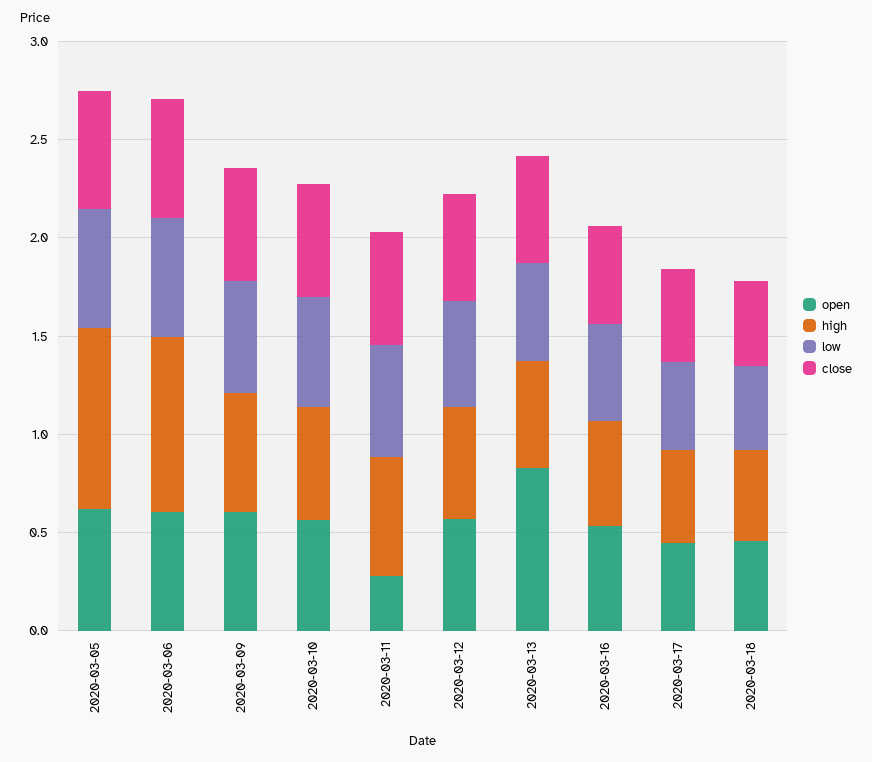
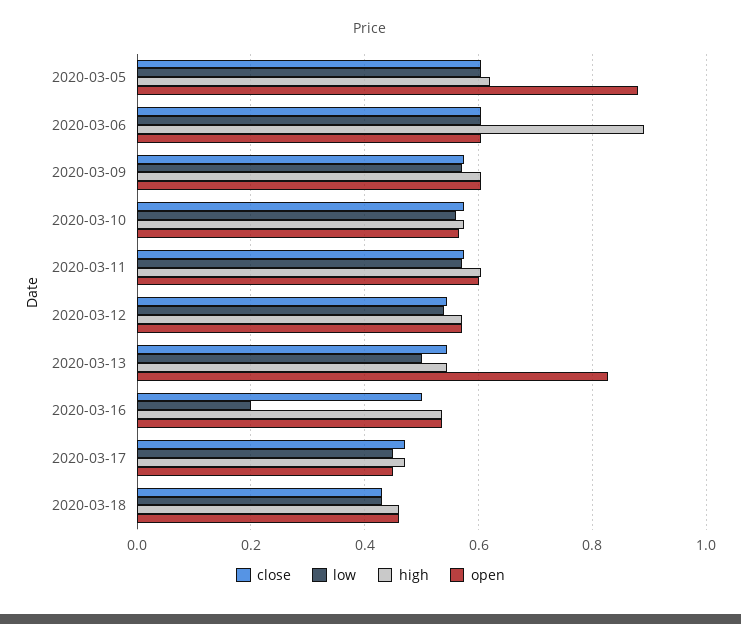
  {
    "open": {
-     "2020-03-05": 0.6,
+     "2020-03-05": 0.88,
      "2020-03-06": 0.6,
      "2020-03-09": 0.6,
      "2020-03-10": 0.56,
-     "2020-03-11": 0.3,
+     "2020-03-11": 0.6,
      "2020-03-12": 0.58,
      "2020-03-13": 0.82,
      "2020-03-16": 0.54,
      "2020-03-17": 0.46,
      "2020-03-18": 0.46
    },
    "high": {
-     "2020-03-05": 0.9,
+     "2020-03-05": 0.62,
      "2020-03-06": 0.9,
      "2020-03-09": 0.6,
      "2020-03-10": 0.58,
      "2020-03-11": 0.6,
      "2020-03-12": 0.58,
      "2020-03-13": 0.54,
      "2020-03-16": 0.54,
      "2020-03-17": 0.48,
      "2020-03-18": 0.46
    },
    "low": {
      "2020-03-05": 0.6,
      "2020-03-06": 0.6,
      "2020-03-09": 0.58,
      "2020-03-10": 0.56,
      "2020-03-11": 0.58,
      "2020-03-12": 0.54,
      "2020-03-13": 0.5,
-     "2020-03-16": 0.5,
+     "2020-03-16": 0.2,
      "2020-03-17": 0.46,
      "2020-03-18": 0.44
    },
    "close": {
      "2020-03-05": 0.6,
      "2020-03-06": 0.6,
      "2020-03-09": 0.58,
      "2020-03-10": 0.58,
      "2020-03-11": 0.58,
      "2020-03-12": 0.54,
      "2020-03-13": 0.54,
      "2020-03-16": 0.5,
      "2020-03-17": 0.48,
      "2020-03-18": 0.44
    }
  }

